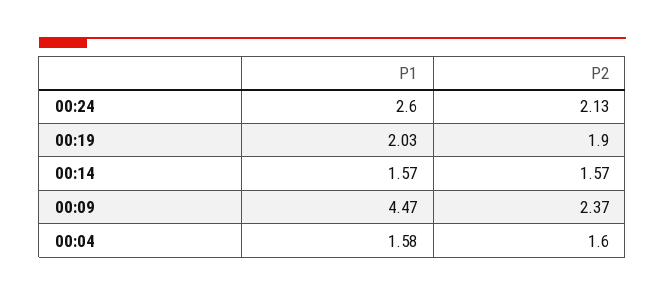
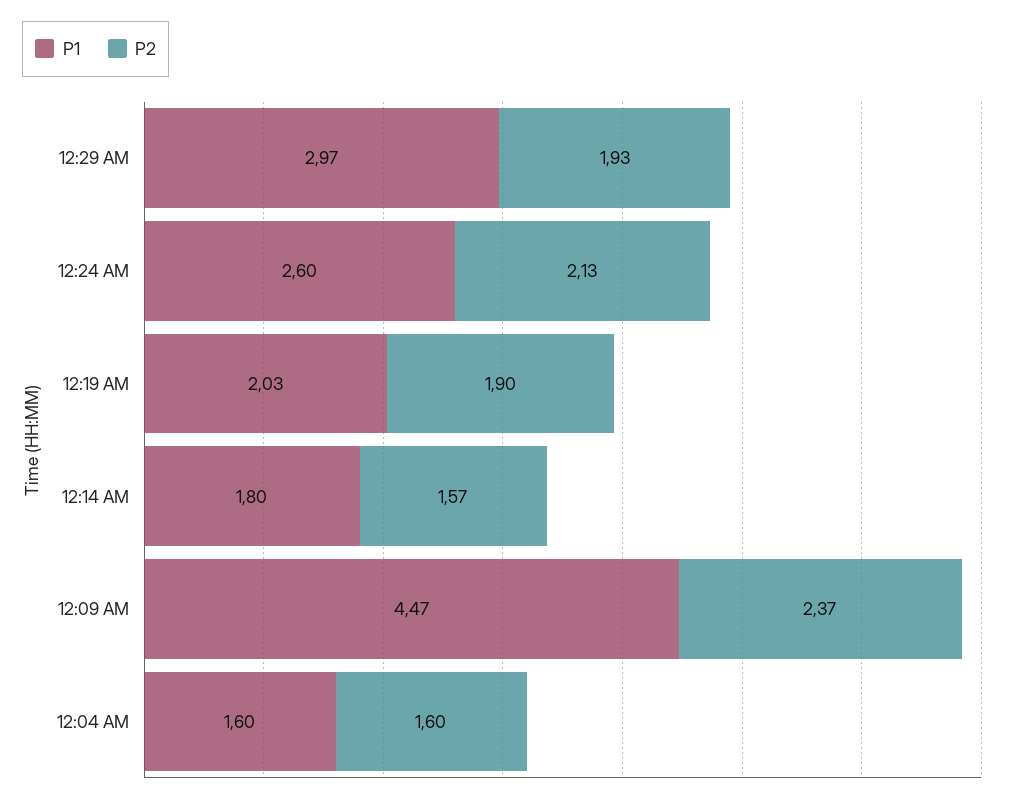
  {
    "P1": {
      "00:24": 2.6,
      "00:19": 2.03,
-     "00:14": 1.57,
+     "00:14": 1.8,
      "00:09": 4.47,
-     "00:04": 1.58
+     "00:04": 1.6,
+     "12:29 AM": 2.97
    },
    "P2": {
      "00:24": 2.13,
      "00:19": 1.9,
      "00:14": 1.57,
      "00:09": 2.37,
-     "00:04": 1.6
+     "00:04": 1.6,
+     "12:29 AM": 1.93
    }
  }

